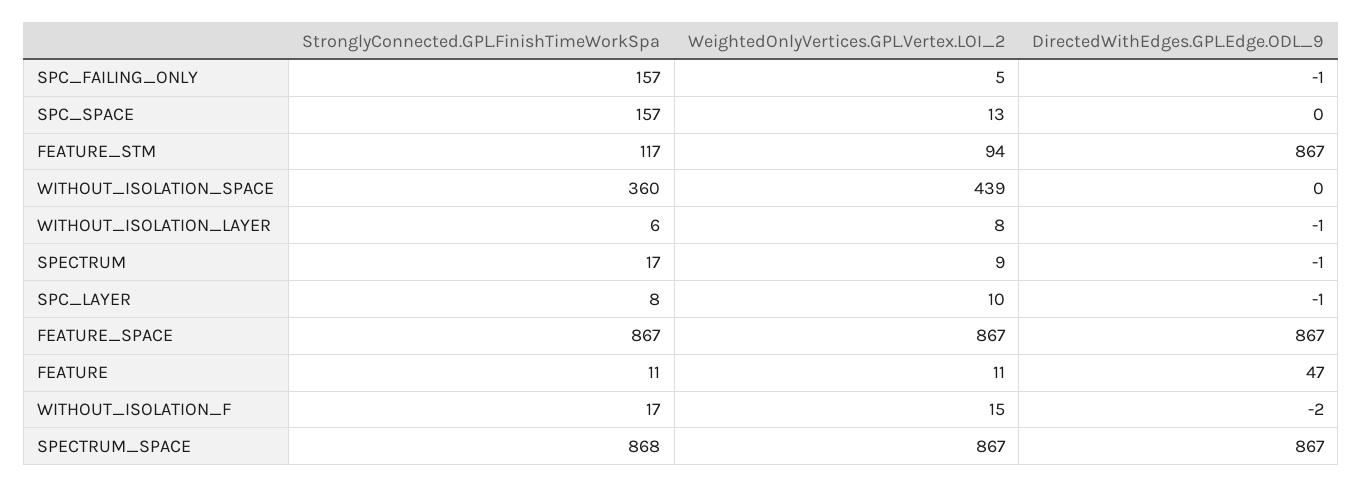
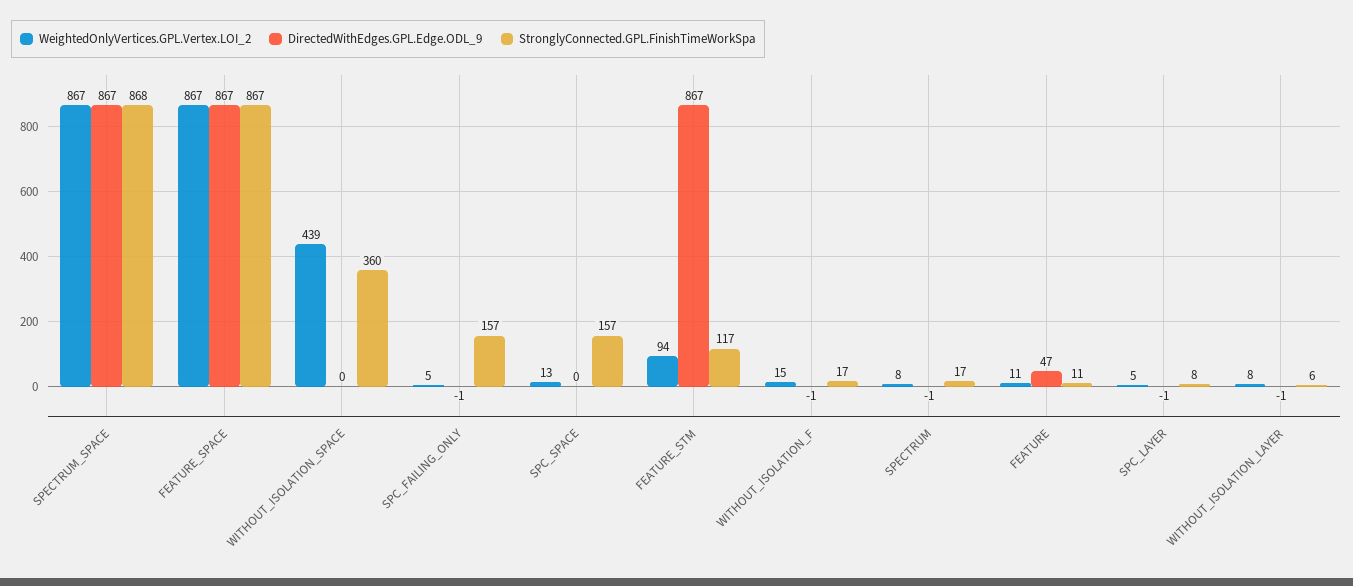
  {
    "StronglyConnected.GPL.FinishTimeWorkSpa": {
      "SPC_FAILING_ONLY": 157,
      "SPC_SPACE": 157,
      "FEATURE_STM": 117,
      "WITHOUT_ISOLATION_SPACE": 360,
      "WITHOUT_ISOLATION_LAYER": 6,
      "SPECTRUM": 17,
      "SPC_LAYER": 8,
      "FEATURE_SPACE": 867,
      "FEATURE": 11,
      "WITHOUT_ISOLATION_F": 17,
      "SPECTRUM_SPACE": 868
    },
    "WeightedOnlyVertices.GPL.Vertex.LOI_2": {
      "SPC_FAILING_ONLY": 5,
      "SPC_SPACE": 13,
      "FEATURE_STM": 94,
      "WITHOUT_ISOLATION_SPACE": 439,
      "WITHOUT_ISOLATION_LAYER": 8,
-     "SPECTRUM": 9,
+     "SPECTRUM": 8,
-     "SPC_LAYER": 10,
+     "SPC_LAYER": 5,
      "FEATURE_SPACE": 867,
      "FEATURE": 11,
      "WITHOUT_ISOLATION_F": 15,
      "SPECTRUM_SPACE": 867
    },
    "DirectedWithEdges.GPL.Edge.ODL_9": {
      "SPC_FAILING_ONLY": -1,
      "SPC_SPACE": 0,
      "FEATURE_STM": 867,
      "WITHOUT_ISOLATION_SPACE": 0,
      "WITHOUT_ISOLATION_LAYER": -1,
      "SPECTRUM": -1,
      "SPC_LAYER": -1,
      "FEATURE_SPACE": 867,
      "FEATURE": 47,
-     "WITHOUT_ISOLATION_F": -2,
+     "WITHOUT_ISOLATION_F": -1,
      "SPECTRUM_SPACE": 867
    }
  }

